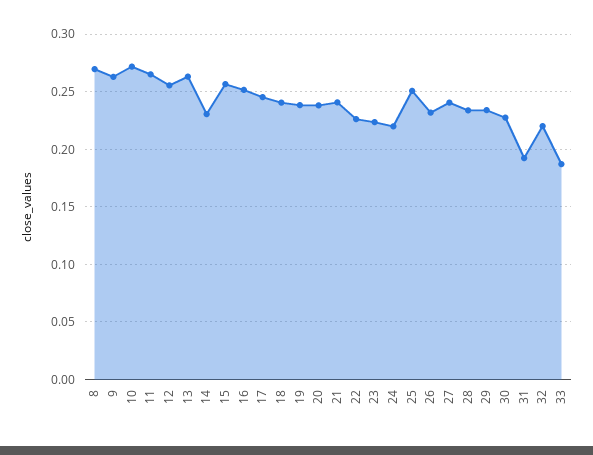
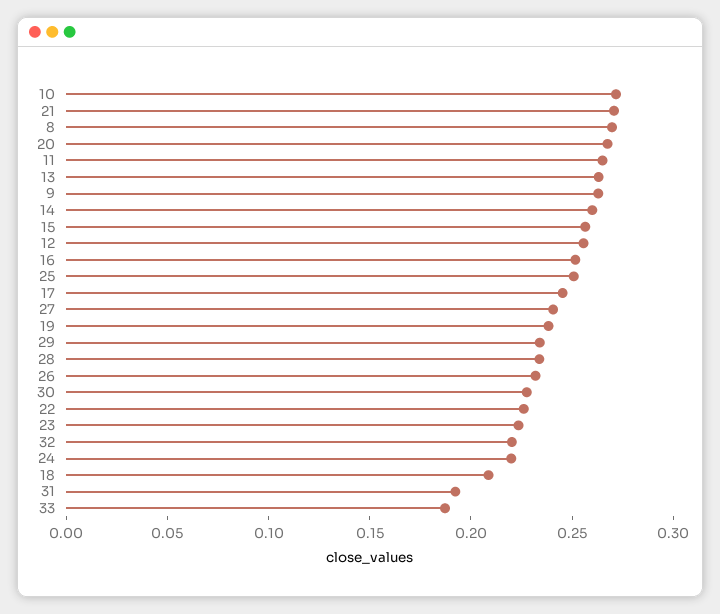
  {
    "8": 0.27,
    "9": 0.26,
    "10": 0.27,
    "11": 0.27,
    "12": 0.26,
    "13": 0.26,
-   "14": 0.23,
+   "14": 0.26,
    "15": 0.26,
    "16": 0.25,
    "17": 0.25,
-   "18": 0.24,
+   "18": 0.21,
    "19": 0.24,
-   "20": 0.24,
+   "20": 0.27,
-   "21": 0.24,
+   "21": 0.27,
    "22": 0.23,
    "23": 0.22,
    "24": 0.22,
    "25": 0.25,
    "26": 0.23,
    "27": 0.24,
    "28": 0.23,
    "29": 0.23,
    "30": 0.23,
    "31": 0.19,
    "32": 0.22,
    "33": 0.19
  }

